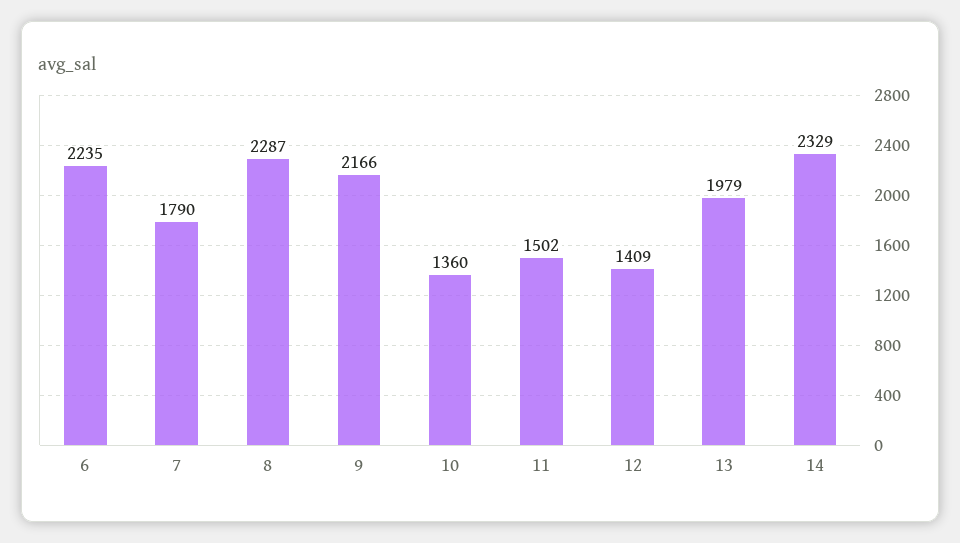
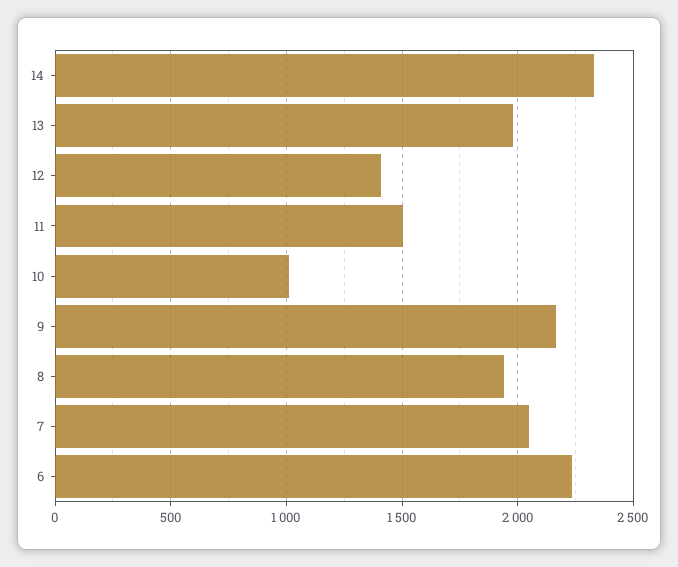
  {
    "6": 2235,
-   "7": 1790,
+   "7": 2050,
-   "8": 2287,
+   "8": 1950,
    "9": 2166,
-   "10": 1360,
+   "10": 1000,
    "11": 1502,
    "12": 1409,
    "13": 1979,
    "14": 2329
  }

